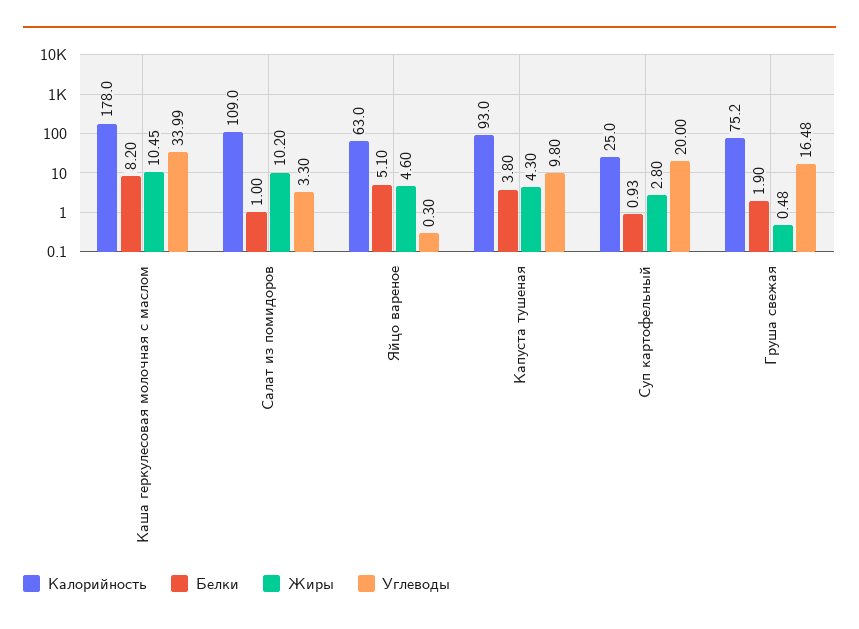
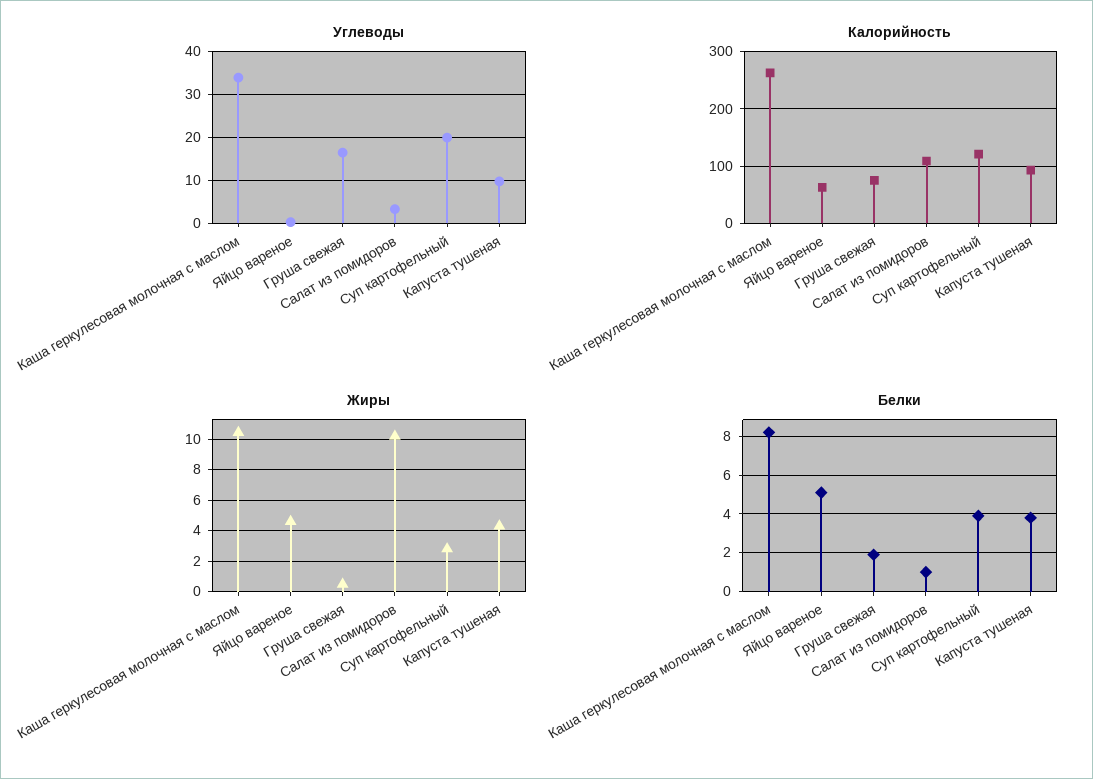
  {
    "Калорийность": {
-     "Каша геркулесовая молочная с маслом": 178,
+     "Каша геркулесовая молочная с маслом": 260,
      "Салат из помидоров": 109,
      "Яйцо вареное": 63,
      "Капуста тушеная": 93,
-     "Суп картофельный": 25,
+     "Суп картофельный": 120,
      "Груша свежая": 75.2
    },
    "Белки": {
      "Каша геркулесовая молочная с маслом": 8.2,
      "Салат из помидоров": 1,
      "Яйцо вареное": 5.1,
      "Капуста тушеная": 3.8,
-     "Суп картофельный": 0.93,
+     "Суп картофельный": 4,
      "Груша свежая": 1.9
    },
    "Жиры": {
      "Каша геркулесовая молочная с маслом": 10.45,
      "Салат из помидоров": 10.2,
      "Яйцо вареное": 4.6,
      "Капуста тушеная": 4.3,
      "Суп картофельный": 2.8,
      "Груша свежая": 0.48
    },
    "Углеводы": {
      "Каша геркулесовая молочная с маслом": 33.99,
      "Салат из помидоров": 3.3,
      "Яйцо вареное": 0.3,
      "Капуста тушеная": 9.8,
      "Суп картофельный": 20,
      "Груша свежая": 16.48
    }
  }

